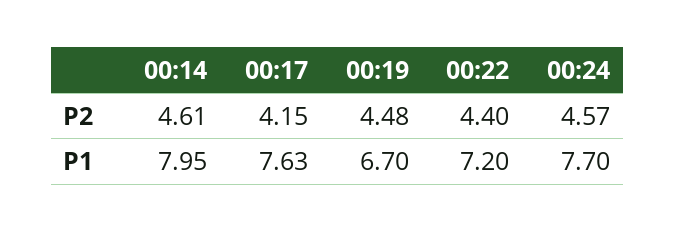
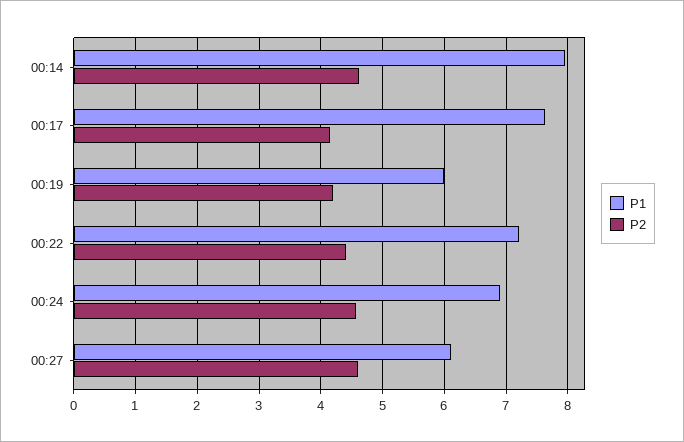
  {
    "P2": {
      "00:14": 4.61,
      "00:17": 4.15,
-     "00:19": 4.48,
+     "00:19": 4.2,
      "00:22": 4.4,
-     "00:24": 4.57
+     "00:24": 4.57,
+     "00:27": 4.6
    },
    "P1": {
      "00:14": 7.95,
      "00:17": 7.63,
-     "00:19": 6.7,
+     "00:19": 6,
      "00:22": 7.2,
-     "00:24": 7.7
+     "00:24": 6.9,
+     "00:27": 6.1
    }
  }

